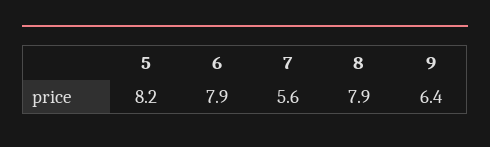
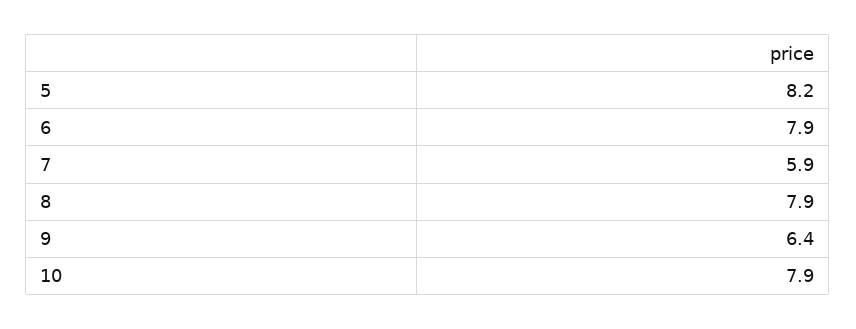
  {
    "5": 8.2,
    "6": 7.9,
-   "7": 5.6,
+   "7": 5.9,
    "8": 7.9,
-   "9": 6.4
+   "9": 6.4,
+   "10": 7.9
  }

